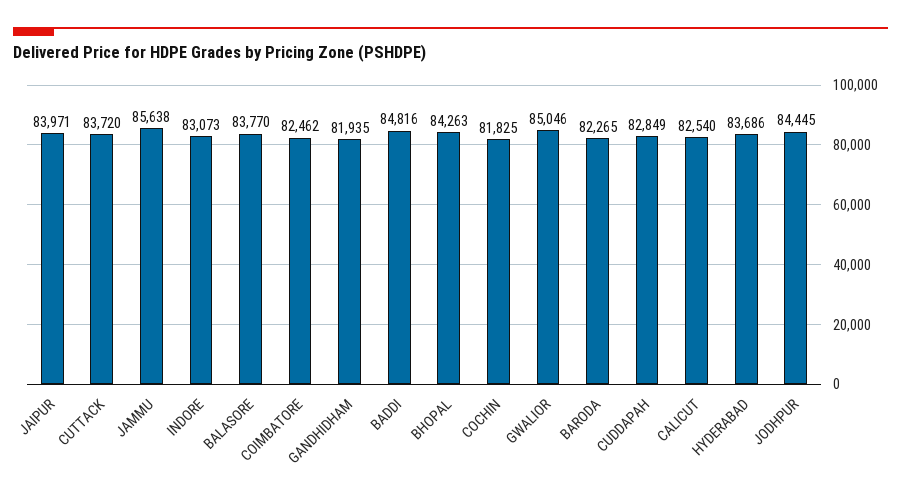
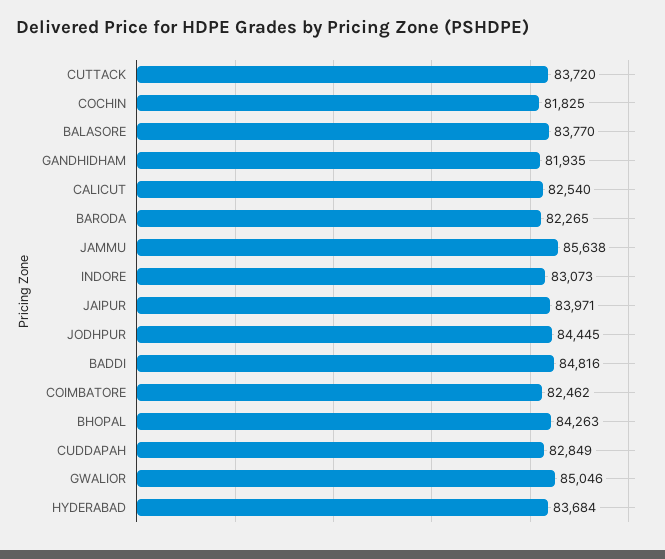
  {
    "JAIPUR": 83971,
    "CUTTACK": 83720,
    "JAMMU": 85638,
    "INDORE": 83073,
    "BALASORE": 83770,
    "COIMBATORE": 82462,
    "GANDHIDHAM": 81935,
    "BADDI": 84816,
    "BHOPAL": 84263,
    "COCHIN": 81825,
    "GWALIOR": 85046,
    "BARODA": 82265,
    "CUDDAPAH": 82849,
    "CALICUT": 82540,
-   "HYDERABAD": 83686,
+   "HYDERABAD": 83684,
    "JODHPUR": 84445
  }

